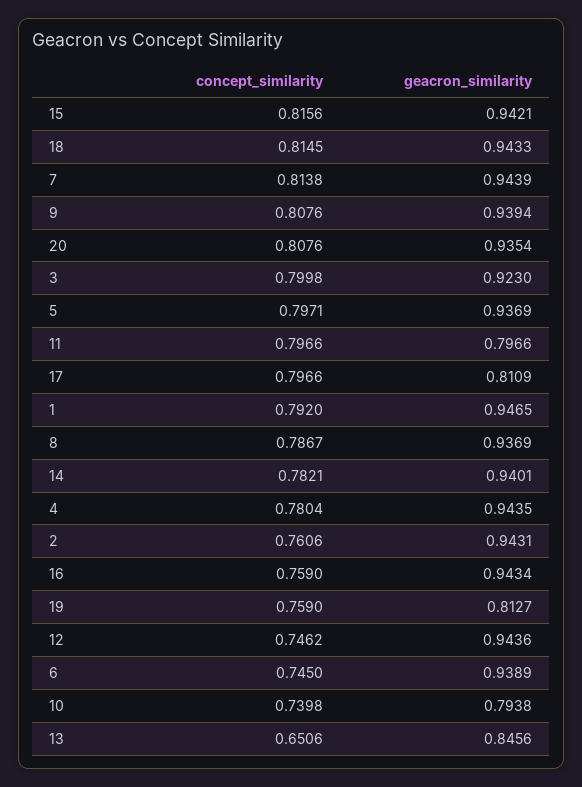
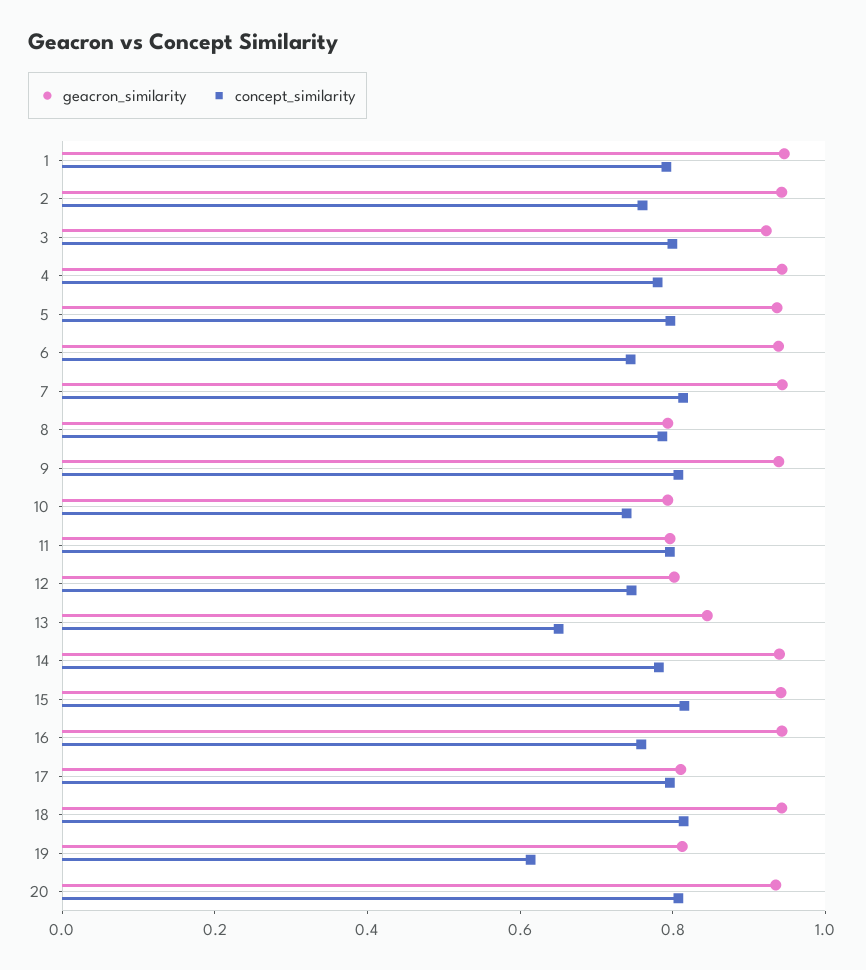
  {
    "concept_similarity": {
      "15": 0.8156,
      "18": 0.8145,
      "7": 0.8138,
      "9": 0.8076,
      "20": 0.8076,
      "3": 0.7998,
      "5": 0.7971,
      "11": 0.7966,
      "17": 0.7966,
      "1": 0.792,
      "8": 0.7867,
      "14": 0.7821,
      "4": 0.7804,
      "2": 0.7606,
      "16": 0.759,
-     "19": 0.759,
+     "19": 0.6,
      "12": 0.7462,
      "6": 0.745,
      "10": 0.7398,
      "13": 0.6506
    },
    "geacron_similarity": {
      "15": 0.9421,
      "18": 0.9433,
      "7": 0.9439,
      "9": 0.9394,
      "20": 0.9354,
      "3": 0.923,
      "5": 0.9369,
      "11": 0.7966,
      "17": 0.8109,
      "1": 0.9465,
-     "8": 0.9369,
+     "8": 0.8,
      "14": 0.9401,
      "4": 0.9435,
      "2": 0.9431,
      "16": 0.9434,
      "19": 0.8127,
-     "12": 0.9436,
+     "12": 0.8,
      "6": 0.9389,
      "10": 0.7938,
      "13": 0.8456
    }
  }

